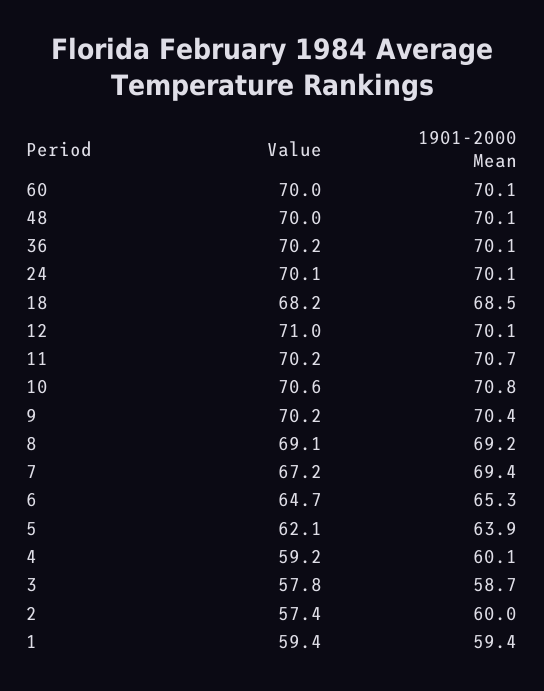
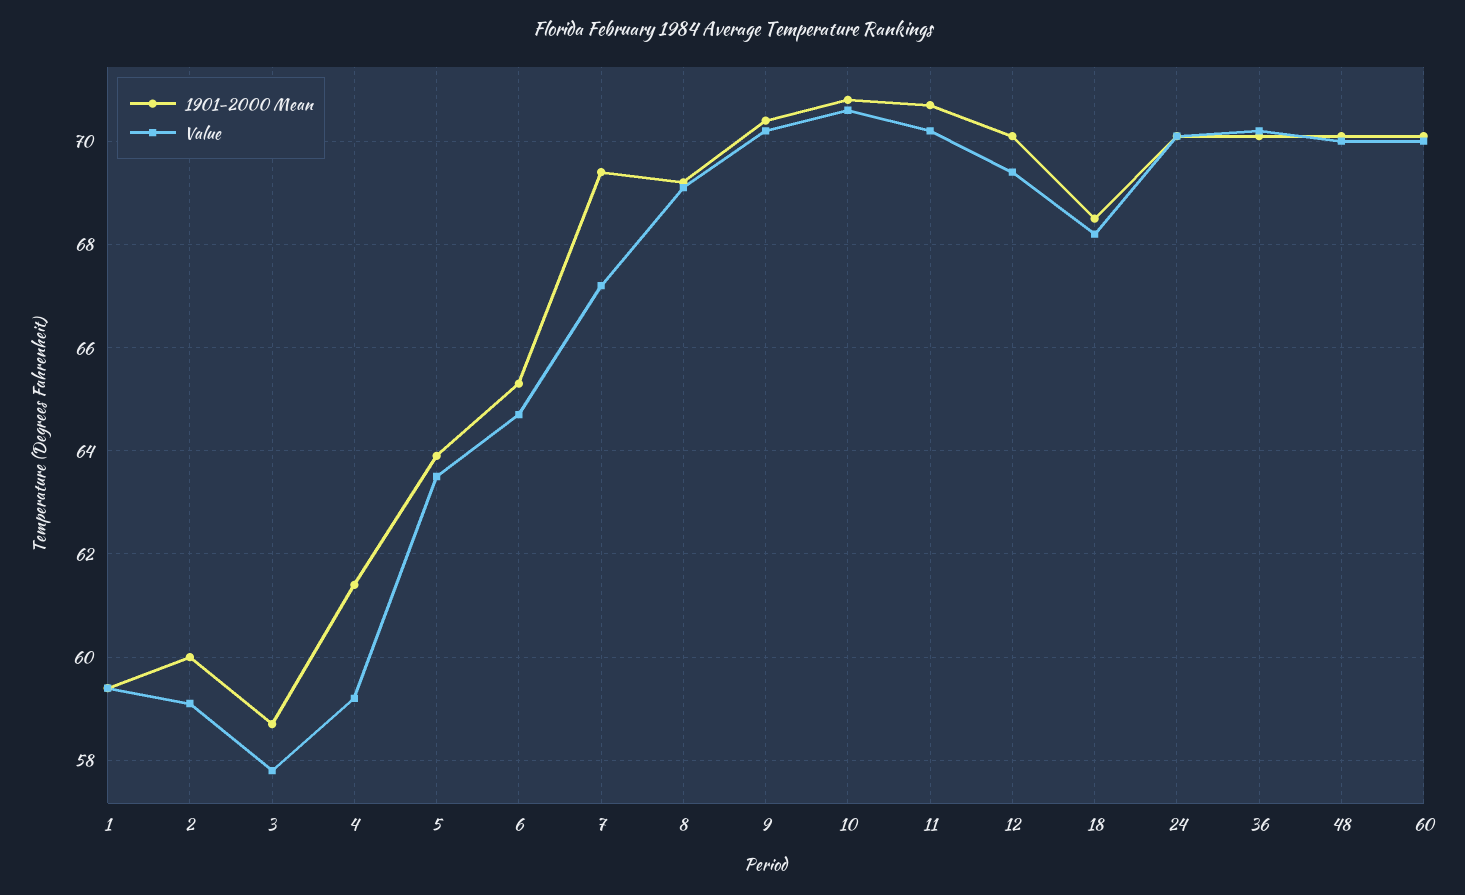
  {
    "Value": {
      "60": 70,
      "48": 70,
      "36": 70.2,
      "24": 70.1,
      "18": 68.2,
-     "12": 71,
+     "12": 69.5,
      "11": 70.2,
      "10": 70.6,
      "9": 70.2,
      "8": 69.1,
      "7": 67.2,
      "6": 64.7,
-     "5": 62.1,
+     "5": 63.5,
      "4": 59.2,
      "3": 57.8,
-     "2": 57.4,
+     "2": 59,
      "1": 59.4
    },
    "1901-2000 Mean": {
      "60": 70.1,
      "48": 70.1,
      "36": 70.1,
      "24": 70.1,
      "18": 68.5,
      "12": 70.1,
      "11": 70.7,
      "10": 70.8,
      "9": 70.4,
      "8": 69.2,
      "7": 69.4,
      "6": 65.3,
      "5": 63.9,
-     "4": 60.1,
+     "4": 61.5,
      "3": 58.7,
      "2": 60,
      "1": 59.4
    }
  }

